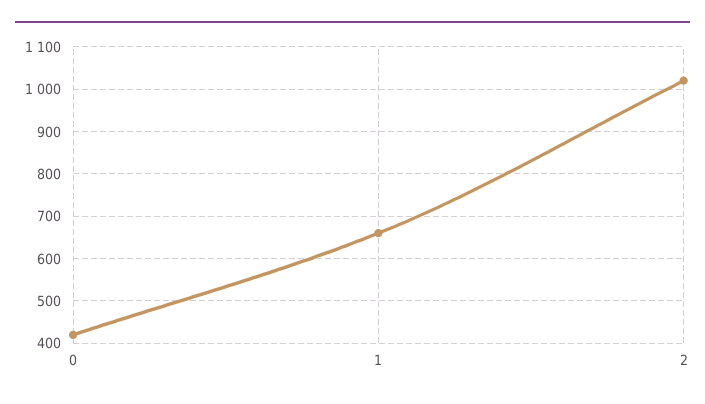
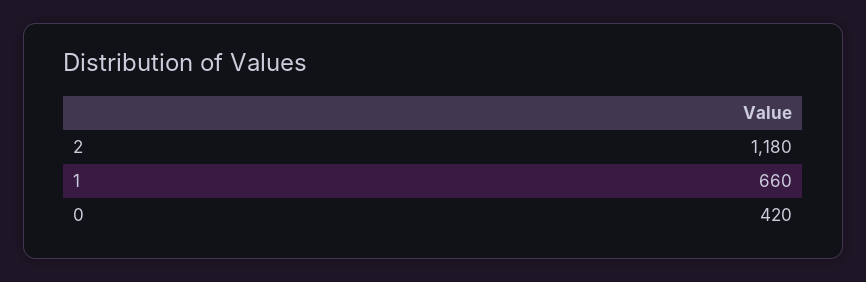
  {
    "0": 420,
    "1": 660,
-   "2": 1020
+   "2": 1180
  }

